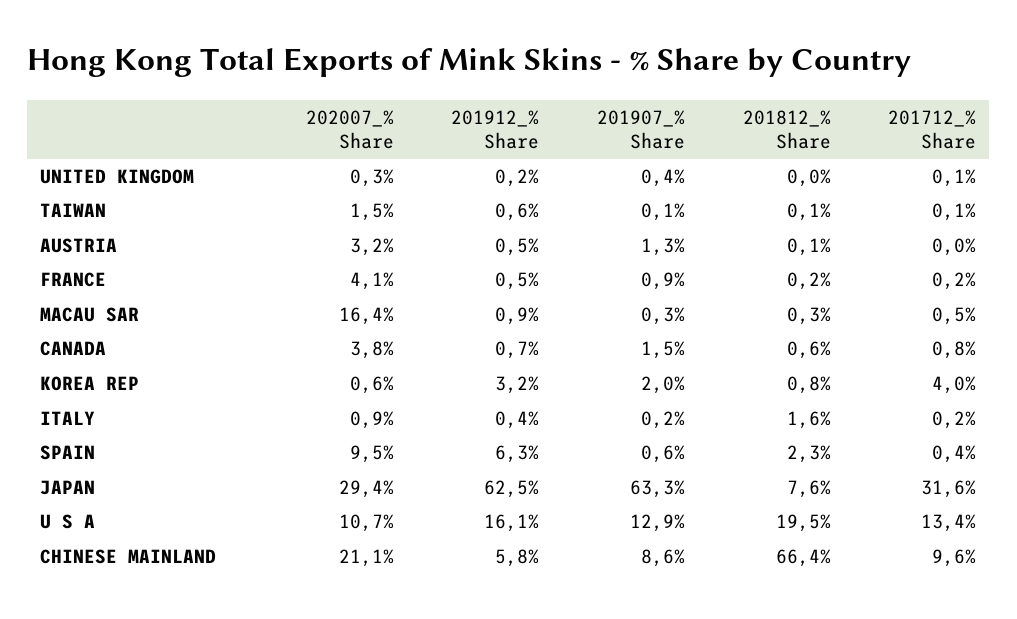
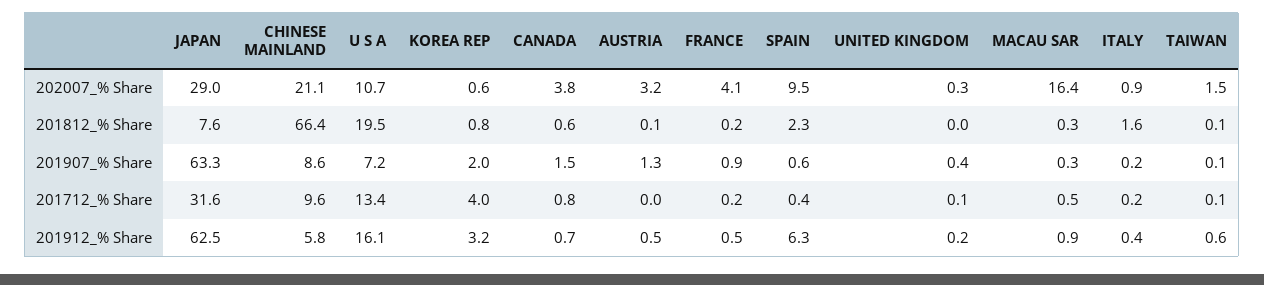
  {
    "202007_% Share": {
      "UNITED KINGDOM": 0.3,
      "TAIWAN": 1.5,
      "AUSTRIA": 3.2,
      "FRANCE": 4.1,
      "MACAU SAR": 16.4,
      "CANADA": 3.8,
      "KOREA REP": 0.6,
      "ITALY": 0.9,
      "SPAIN": 9.5,
-     "JAPAN": 29.4,
+     "JAPAN": 29,
      "U S A": 10.7,
      "CHINESE MAINLAND": 21.1
    },
    "201912_% Share": {
      "UNITED KINGDOM": 0.2,
      "TAIWAN": 0.6,
      "AUSTRIA": 0.5,
      "FRANCE": 0.5,
      "MACAU SAR": 0.9,
      "CANADA": 0.7,
      "KOREA REP": 3.2,
      "ITALY": 0.4,
      "SPAIN": 6.3,
      "JAPAN": 62.5,
      "U S A": 16.1,
      "CHINESE MAINLAND": 5.8
    },
    "201907_% Share": {
      "UNITED KINGDOM": 0.4,
      "TAIWAN": 0.1,
      "AUSTRIA": 1.3,
      "FRANCE": 0.9,
      "MACAU SAR": 0.3,
      "CANADA": 1.5,
      "KOREA REP": 2,
      "ITALY": 0.2,
      "SPAIN": 0.6,
      "JAPAN": 63.3,
-     "U S A": 12.9,
+     "U S A": 7.2,
      "CHINESE MAINLAND": 8.6
    },
    "201812_% Share": {
      "UNITED KINGDOM": 0,
      "TAIWAN": 0.1,
      "AUSTRIA": 0.1,
      "FRANCE": 0.2,
      "MACAU SAR": 0.3,
      "CANADA": 0.6,
      "KOREA REP": 0.8,
      "ITALY": 1.6,
      "SPAIN": 2.3,
      "JAPAN": 7.6,
      "U S A": 19.5,
      "CHINESE MAINLAND": 66.4
    },
    "201712_% Share": {
      "UNITED KINGDOM": 0.1,
      "TAIWAN": 0.1,
      "AUSTRIA": 0,
      "FRANCE": 0.2,
      "MACAU SAR": 0.5,
      "CANADA": 0.8,
      "KOREA REP": 4,
      "ITALY": 0.2,
      "SPAIN": 0.4,
      "JAPAN": 31.6,
      "U S A": 13.4,
      "CHINESE MAINLAND": 9.6
    }
  }

